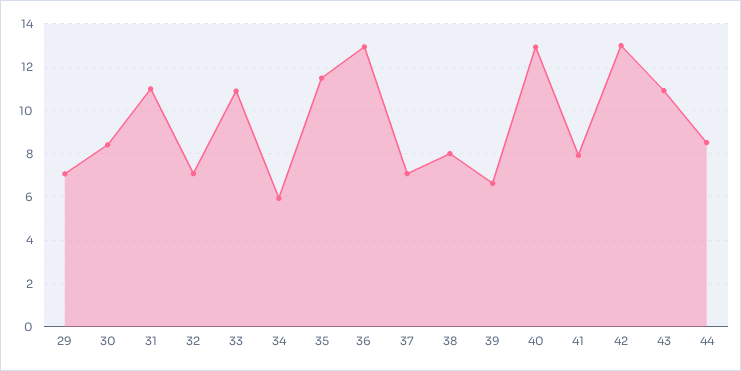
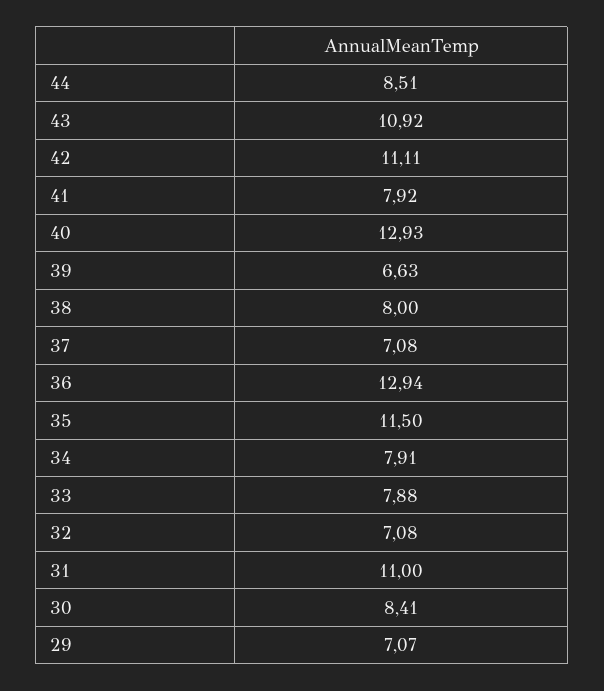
  {
    "29": 7.07,
    "30": 8.41,
    "31": 11,
    "32": 7.08,
-   "33": 11,
+   "33": 7.88,
-   "34": 6,
+   "34": 7.91,
    "35": 11.5,
    "36": 12.94,
    "37": 7.08,
    "38": 8,
    "39": 6.63,
    "40": 12.93,
    "41": 7.92,
-   "42": 13,
+   "42": 11.11,
    "43": 10.92,
    "44": 8.51
  }

